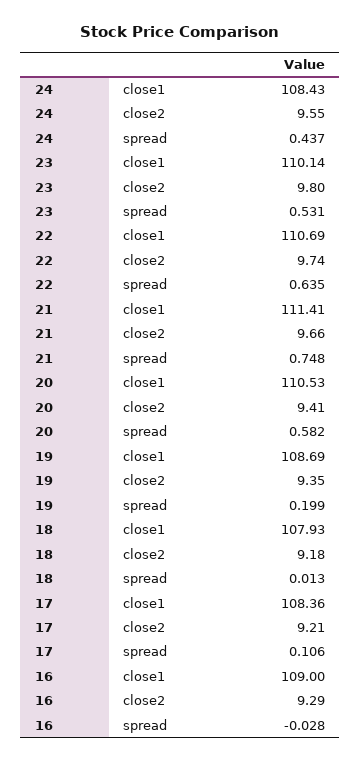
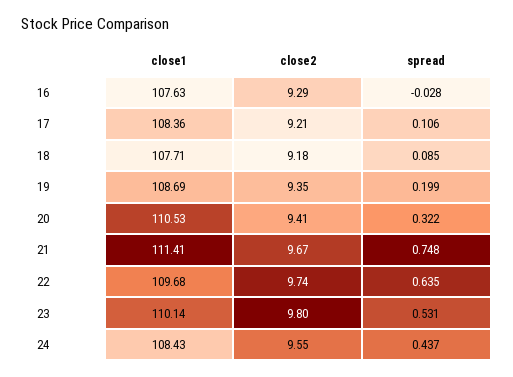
  {
    "24": {
      "close1": 108.43,
      "close2": 9.55,
      "spread": 0.437
    },
    "23": {
      "close1": 110.14,
      "close2": 9.8,
      "spread": 0.531
    },
    "22": {
-     "close1": 110.69,
+     "close1": 109.68,
      "close2": 9.74,
      "spread": 0.635
    },
    "21": {
      "close1": 111.41,
-     "close2": 9.66,
+     "close2": 9.67,
      "spread": 0.748
    },
    "20": {
      "close1": 110.53,
      "close2": 9.41,
-     "spread": 0.582
+     "spread": 0.322
    },
    "19": {
      "close1": 108.69,
      "close2": 9.35,
      "spread": 0.199
    },
    "18": {
-     "close1": 107.93,
+     "close1": 107.71,
      "close2": 9.18,
-     "spread": 0.013
+     "spread": 0.085
    },
    "17": {
      "close1": 108.36,
      "close2": 9.21,
      "spread": 0.106
    },
    "16": {
-     "close1": 109,
+     "close1": 107.63,
      "close2": 9.29,
      "spread": -0.028
    }
  }

